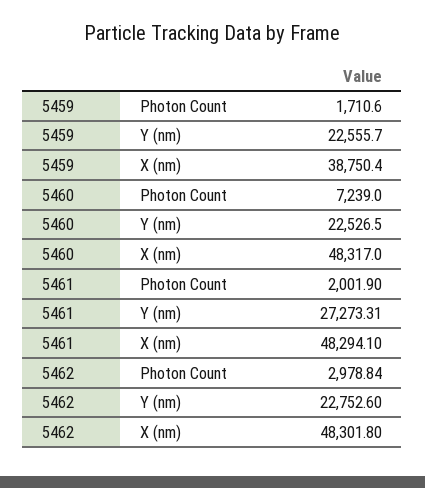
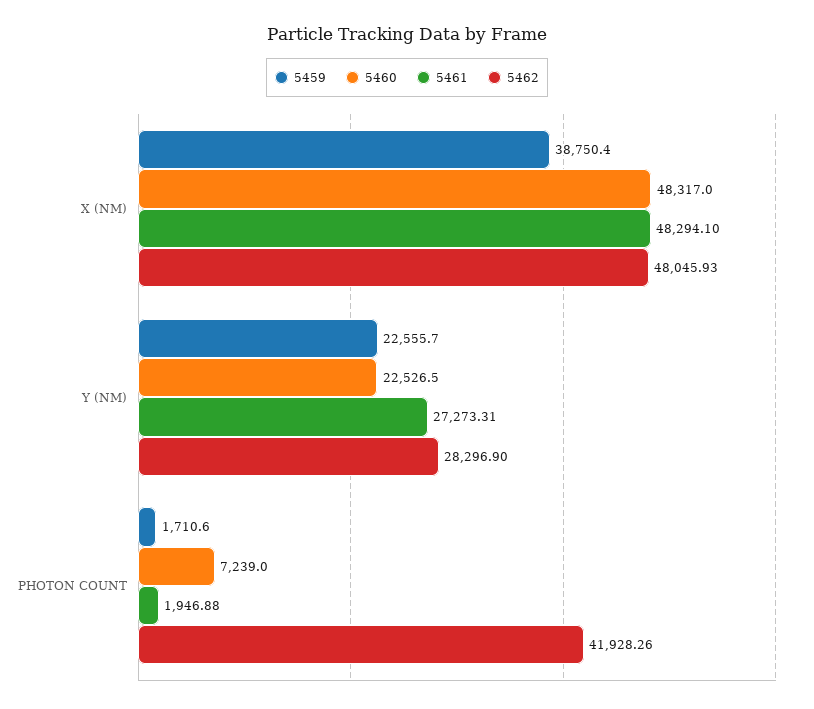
  {
    "5459": {
      "Photon Count": 1710.6,
      "Y (nm)": 22555.7,
      "X (nm)": 38750.4
    },
    "5460": {
      "Photon Count": 7239,
      "Y (nm)": 22526.5,
      "X (nm)": 48317
    },
    "5461": {
-     "Photon Count": 2001.9,
+     "Photon Count": 1946.88,
      "Y (nm)": 27273.31,
      "X (nm)": 48294.1
    },
    "5462": {
-     "Photon Count": 2978.84,
+     "Photon Count": 41928.26,
-     "Y (nm)": 22752.6,
+     "Y (nm)": 28296.9,
-     "X (nm)": 48301.8
+     "X (nm)": 48045.93
    }
  }

